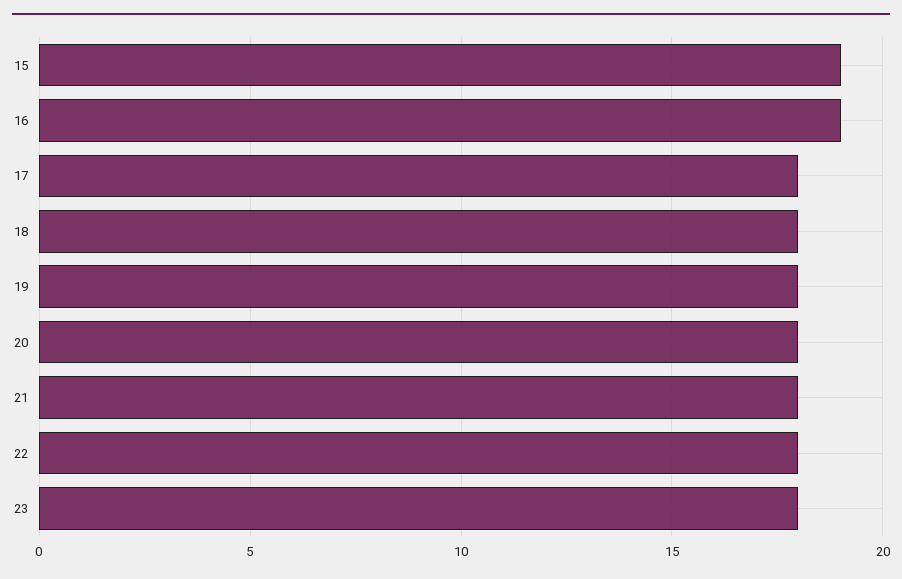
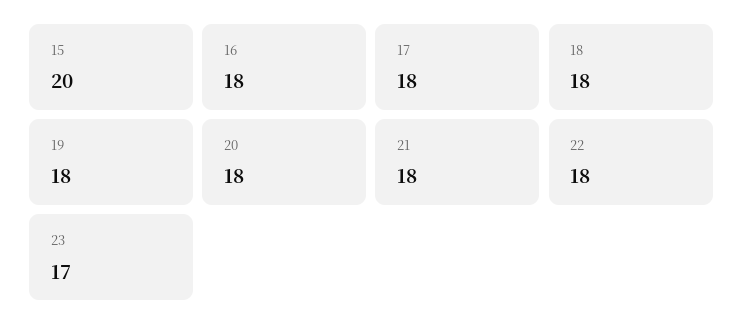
  {
-   "15": 19,
+   "15": 20,
-   "16": 19,
+   "16": 18,
    "17": 18,
    "18": 18,
    "19": 18,
    "20": 18,
    "21": 18,
    "22": 18,
-   "23": 18
+   "23": 17
  }

